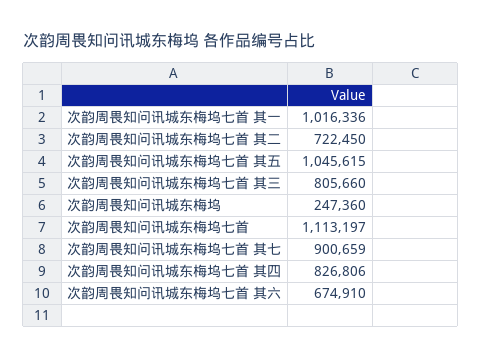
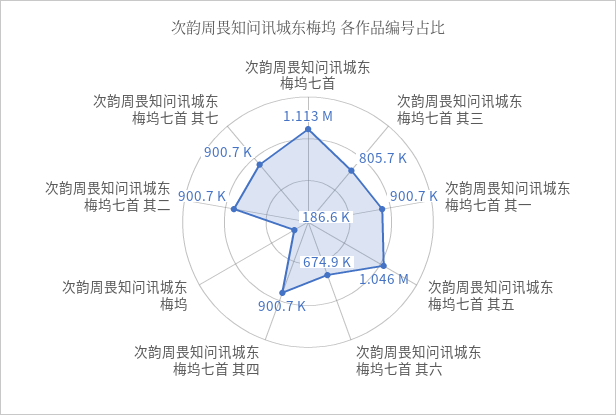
  {
-   "次韵周畏知问讯城东梅坞七首 其一": 1016336,
+   "次韵周畏知问讯城东梅坞七首 其一": 900700,
-   "次韵周畏知问讯城东梅坞七首 其二": 722450,
+   "次韵周畏知问讯城东梅坞七首 其二": 900700,
    "次韵周畏知问讯城东梅坞七首 其五": 1045615,
    "次韵周畏知问讯城东梅坞七首 其三": 805660,
-   "次韵周畏知问讯城东梅坞": 247360,
+   "次韵周畏知问讯城东梅坞": 186600,
    "次韵周畏知问讯城东梅坞七首": 1113197,
    "次韵周畏知问讯城东梅坞七首 其七": 900659,
-   "次韵周畏知问讯城东梅坞七首 其四": 826806,
+   "次韵周畏知问讯城东梅坞七首 其四": 900700,
    "次韵周畏知问讯城东梅坞七首 其六": 674910
  }

